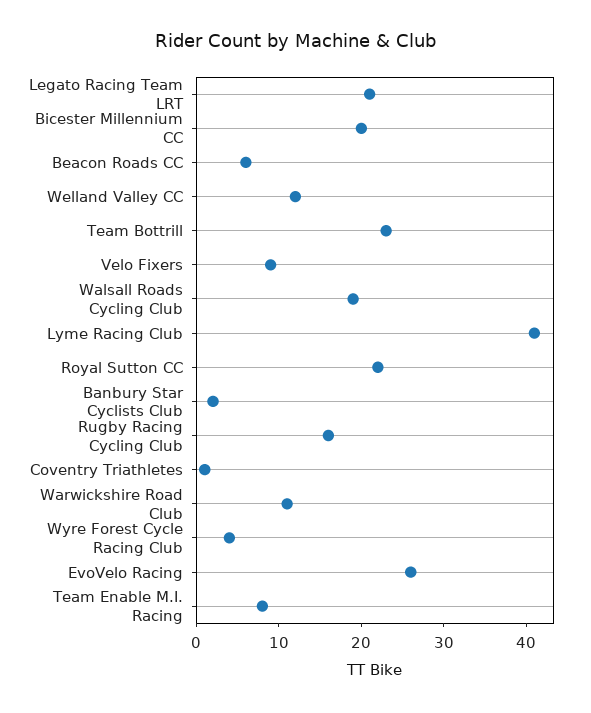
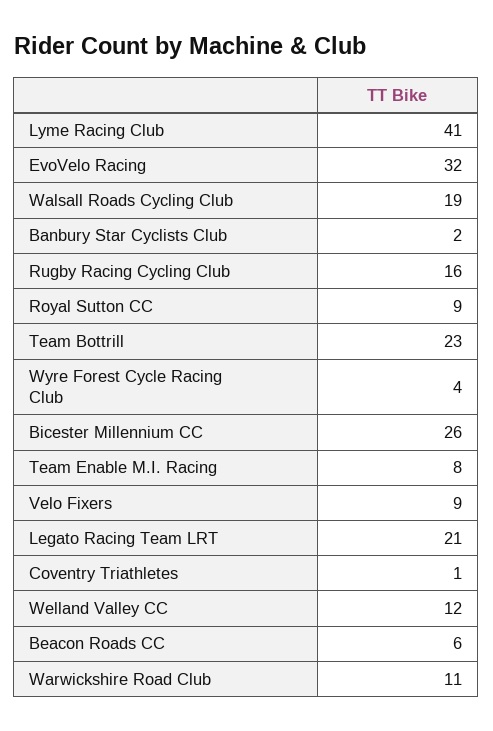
  {
    "Legato Racing Team LRT": 21,
-   "Bicester Millennium CC": 20,
+   "Bicester Millennium CC": 26,
    "Beacon Roads CC": 6,
    "Welland Valley CC": 12,
    "Team Bottrill": 23,
    "Velo Fixers": 9,
    "Walsall Roads Cycling Club": 19,
    "Lyme Racing Club": 41,
-   "Royal Sutton CC": 22,
+   "Royal Sutton CC": 9,
    "Banbury Star Cyclists Club": 2,
    "Rugby Racing Cycling Club": 16,
    "Coventry Triathletes": 1,
    "Warwickshire Road Club": 11,
    "Wyre Forest Cycle Racing Club": 4,
-   "EvoVelo Racing": 26,
+   "EvoVelo Racing": 32,
    "Team Enable M.I. Racing": 8
  }

